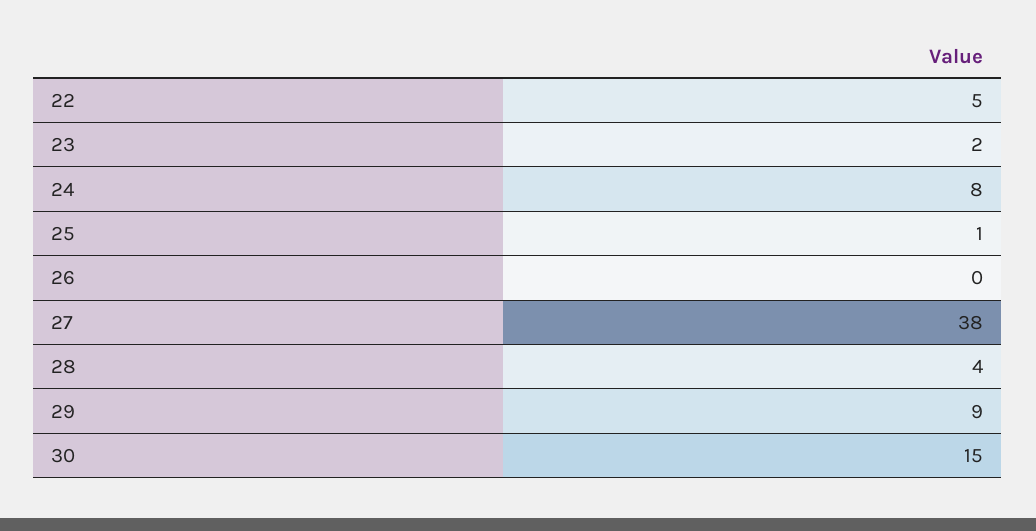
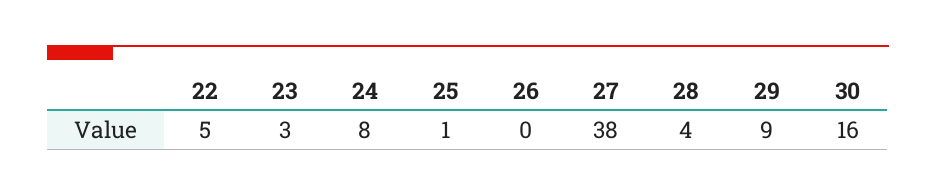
  {
    "22": 5,
-   "23": 2,
+   "23": 3,
    "24": 8,
    "25": 1,
    "26": 0,
    "27": 38,
    "28": 4,
    "29": 9,
-   "30": 15
+   "30": 16
  }

